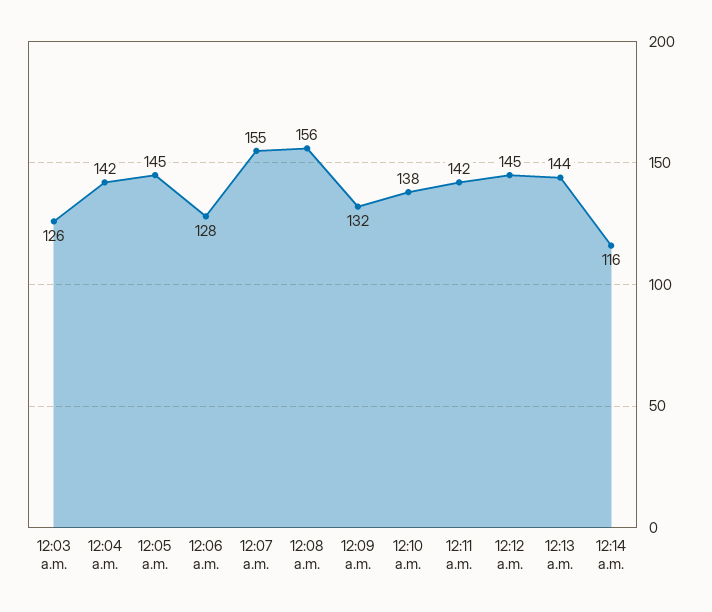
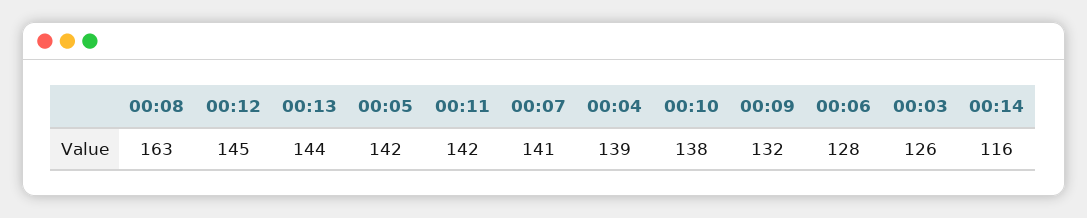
  {
    "12:03 a.m.": 126,
-   "12:04 a.m.": 142,
+   "12:04 a.m.": 139,
-   "12:05 a.m.": 145,
+   "12:05 a.m.": 142,
    "12:06 a.m.": 128,
-   "12:07 a.m.": 155,
+   "12:07 a.m.": 141,
-   "12:08 a.m.": 156,
+   "12:08 a.m.": 163,
    "12:09 a.m.": 132,
    "12:10 a.m.": 138,
    "12:11 a.m.": 142,
    "12:12 a.m.": 145,
    "12:13 a.m.": 144,
    "12:14 a.m.": 116
  }

